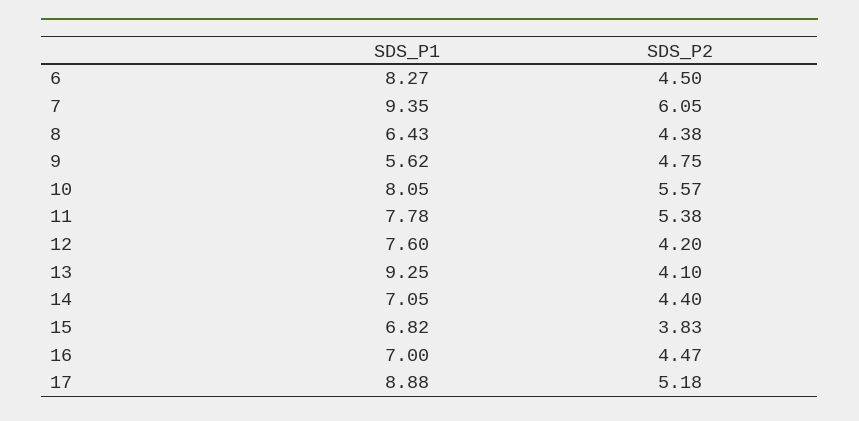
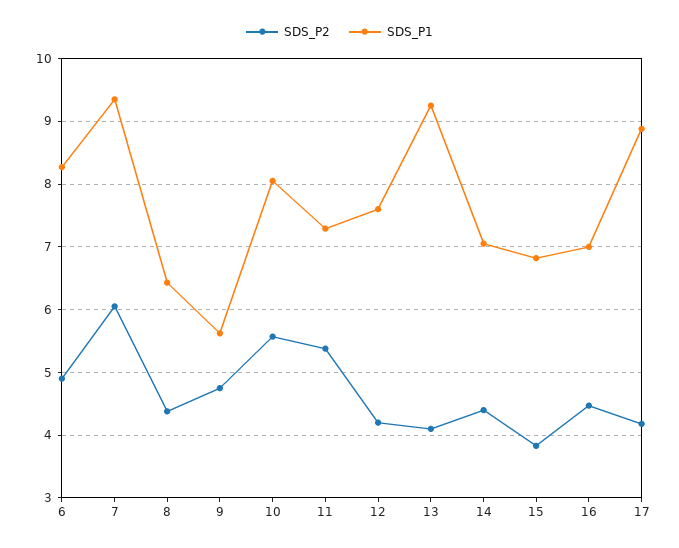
  {
    "SDS_P1": {
      "6": 8.27,
      "7": 9.35,
      "8": 6.43,
      "9": 5.62,
      "10": 8.05,
-     "11": 7.78,
+     "11": 7.3,
      "12": 7.6,
      "13": 9.25,
      "14": 7.05,
      "15": 6.82,
      "16": 7,
      "17": 8.88
    },
    "SDS_P2": {
-     "6": 4.5,
+     "6": 4.9,
      "7": 6.05,
      "8": 4.38,
      "9": 4.75,
      "10": 5.57,
      "11": 5.38,
      "12": 4.2,
      "13": 4.1,
      "14": 4.4,
      "15": 3.83,
      "16": 4.47,
-     "17": 5.18
+     "17": 4.2
    }
  }

